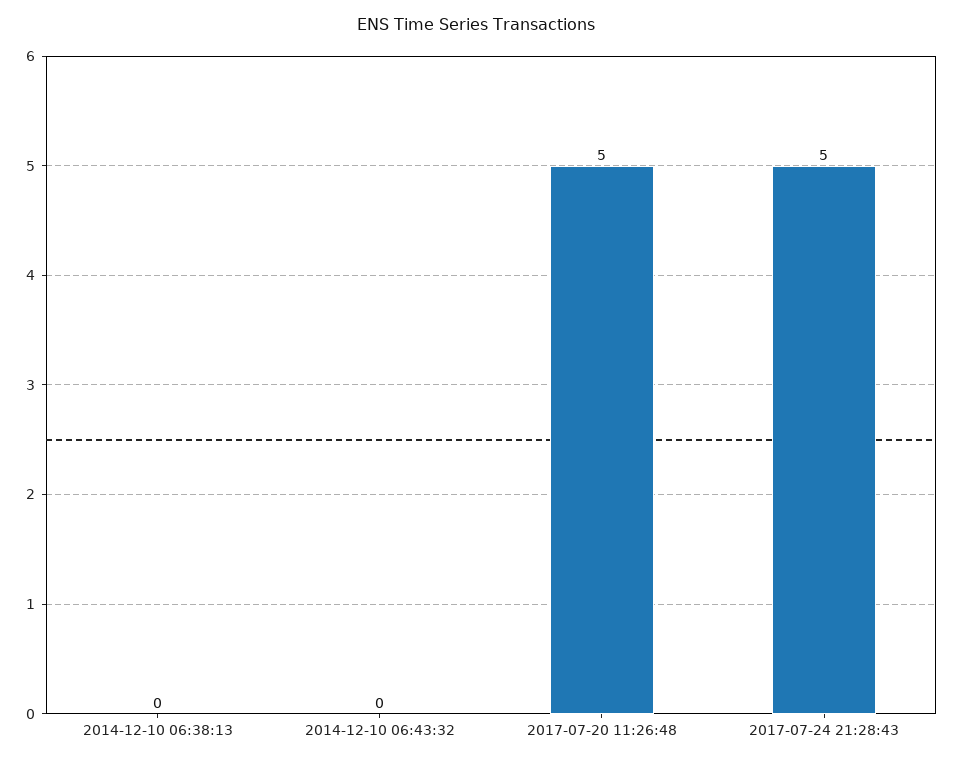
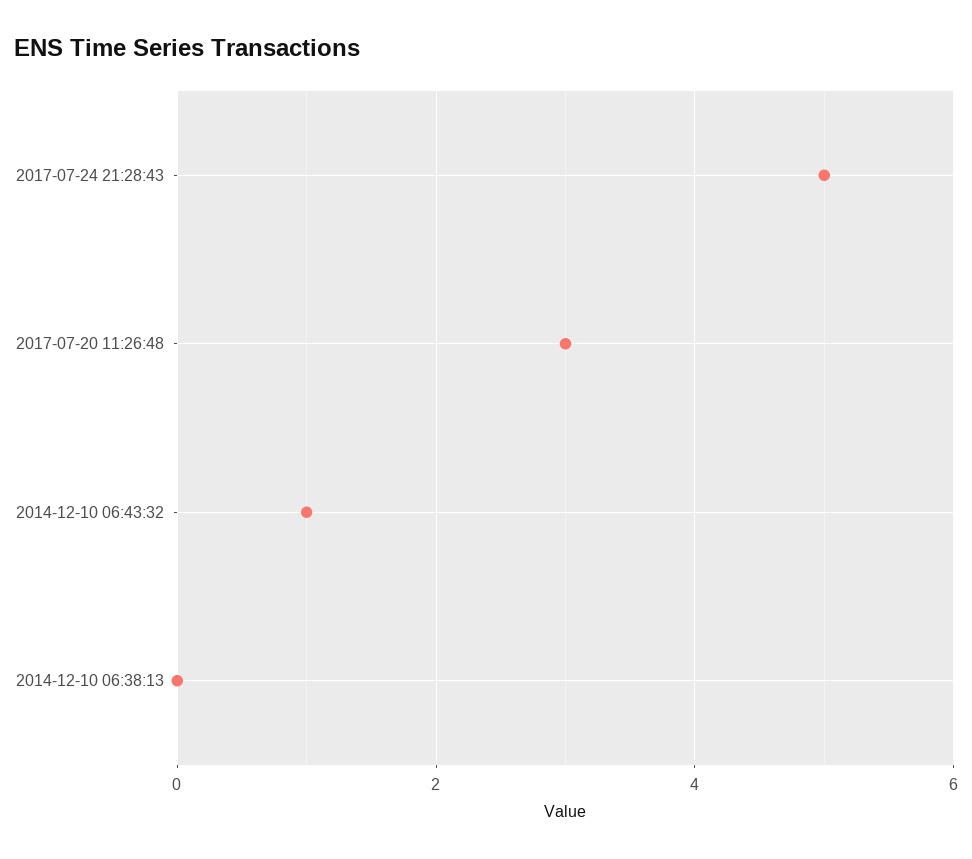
  {
    "2014-12-10 06:38:13": 0,
-   "2014-12-10 06:43:32": 0,
+   "2014-12-10 06:43:32": 1,
-   "2017-07-20 11:26:48": 5,
+   "2017-07-20 11:26:48": 3,
    "2017-07-24 21:28:43": 5
  }

